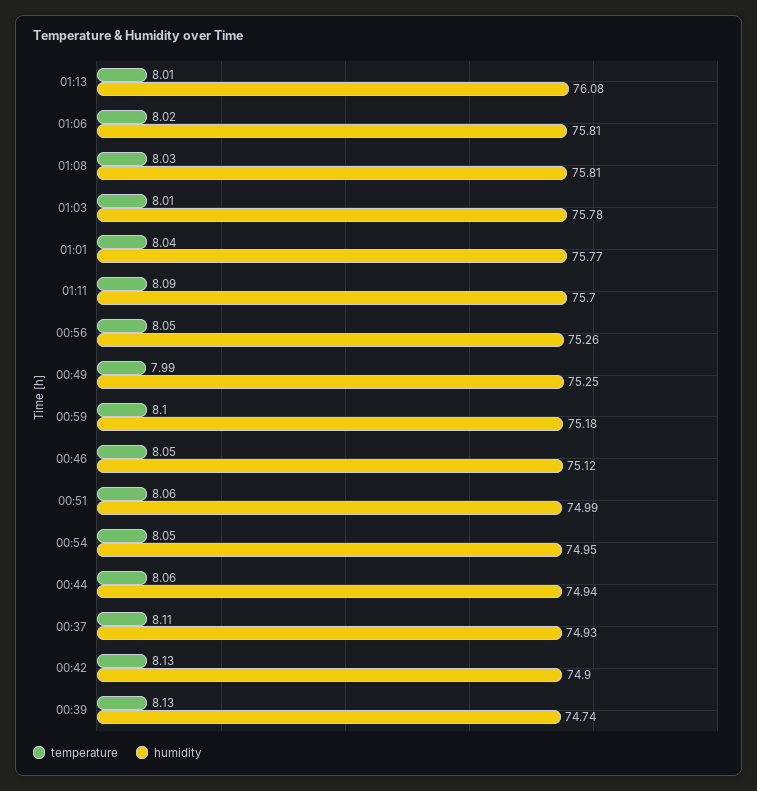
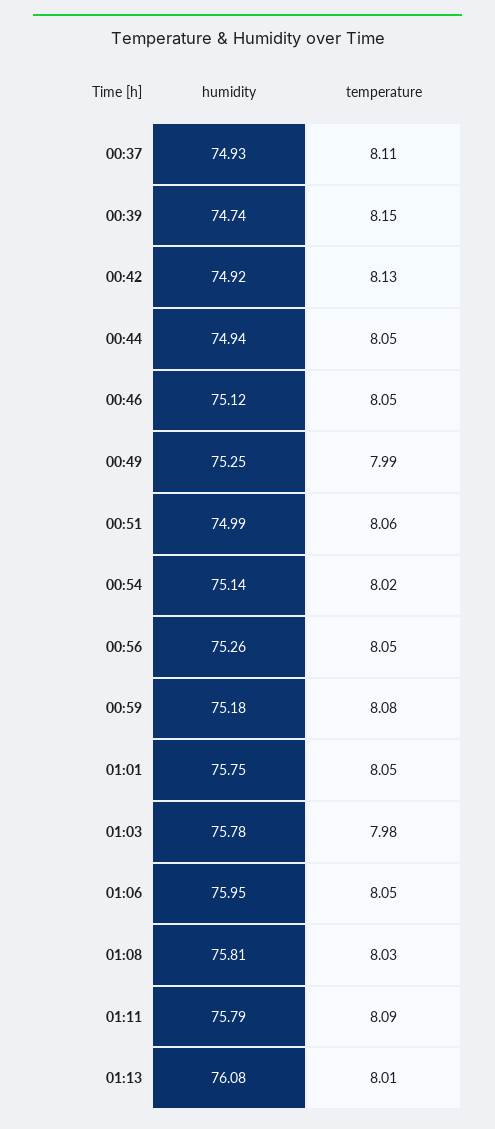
  {
    "temperature": {
      "01:13": 8.01,
-     "01:06": 8.02,
+     "01:06": 8.05,
      "01:08": 8.03,
-     "01:03": 8.01,
+     "01:03": 7.98,
-     "01:01": 8.04,
+     "01:01": 8.05,
      "01:11": 8.09,
      "00:56": 8.05,
      "00:49": 7.99,
-     "00:59": 8.1,
+     "00:59": 8.08,
      "00:46": 8.05,
      "00:51": 8.06,
-     "00:54": 8.05,
+     "00:54": 8.02,
-     "00:44": 8.06,
+     "00:44": 8.05,
      "00:37": 8.11,
      "00:42": 8.13,
-     "00:39": 8.13
+     "00:39": 8.15
    },
    "humidity": {
      "01:13": 76.08,
-     "01:06": 75.81,
+     "01:06": 75.95,
      "01:08": 75.81,
      "01:03": 75.78,
-     "01:01": 75.77,
+     "01:01": 75.75,
-     "01:11": 75.7,
+     "01:11": 75.79,
      "00:56": 75.26,
      "00:49": 75.25,
      "00:59": 75.18,
      "00:46": 75.12,
      "00:51": 74.99,
-     "00:54": 74.95,
+     "00:54": 75.14,
      "00:44": 74.94,
      "00:37": 74.93,
-     "00:42": 74.9,
+     "00:42": 74.92,
      "00:39": 74.74
    }
  }

